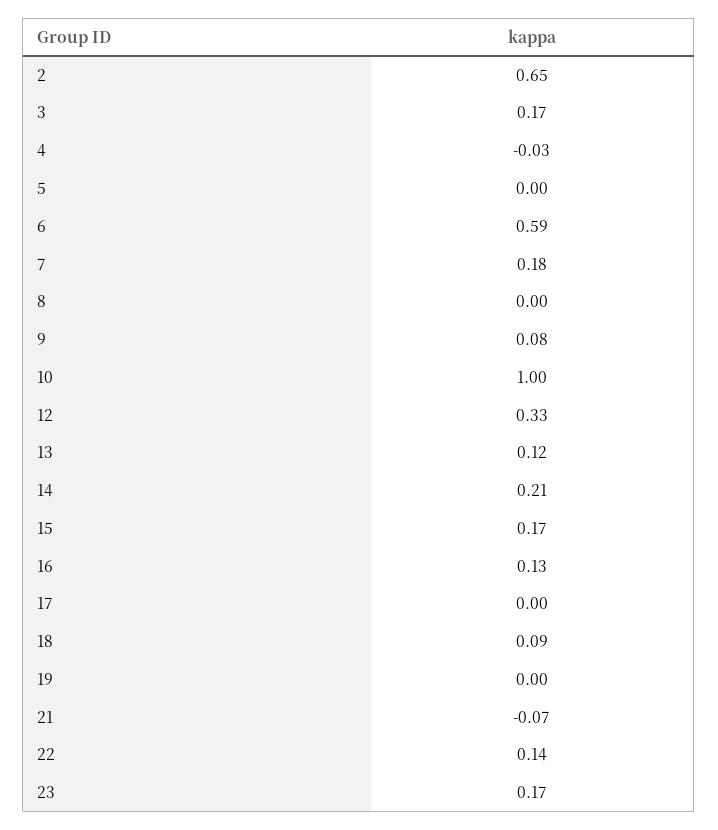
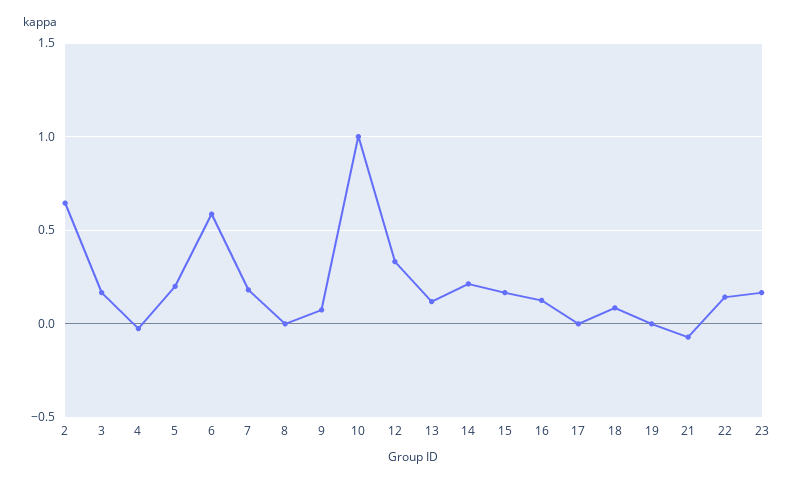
  {
    "2": 0.65,
    "3": 0.17,
    "4": -0.03,
-   "5": 0,
+   "5": 0.2,
    "6": 0.59,
    "7": 0.18,
    "8": 0,
    "9": 0.08,
    "10": 1,
    "12": 0.33,
    "13": 0.12,
    "14": 0.21,
    "15": 0.17,
    "16": 0.13,
    "17": 0,
    "18": 0.09,
    "19": 0,
    "21": -0.07,
    "22": 0.14,
    "23": 0.17
  }

